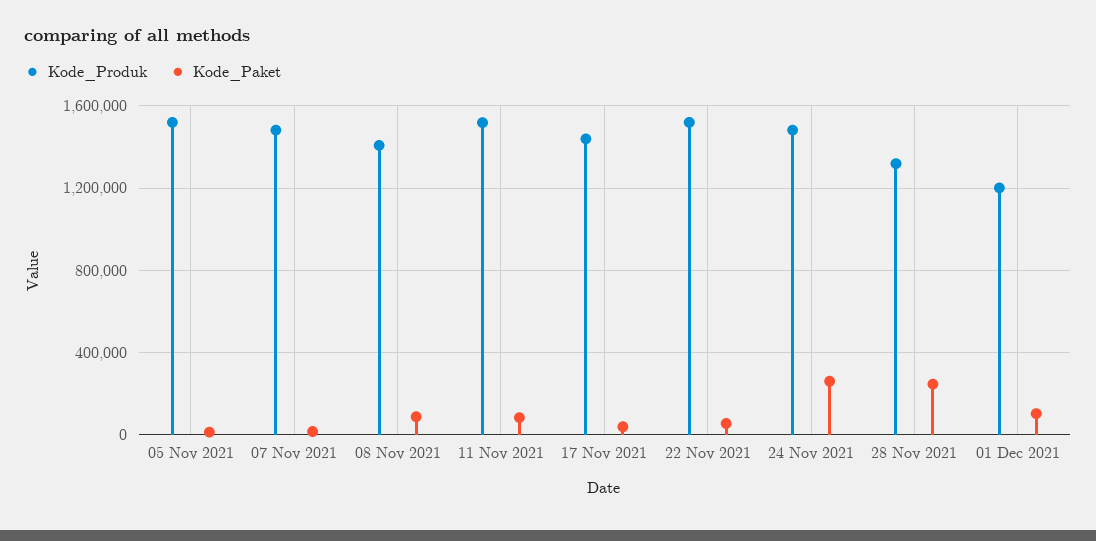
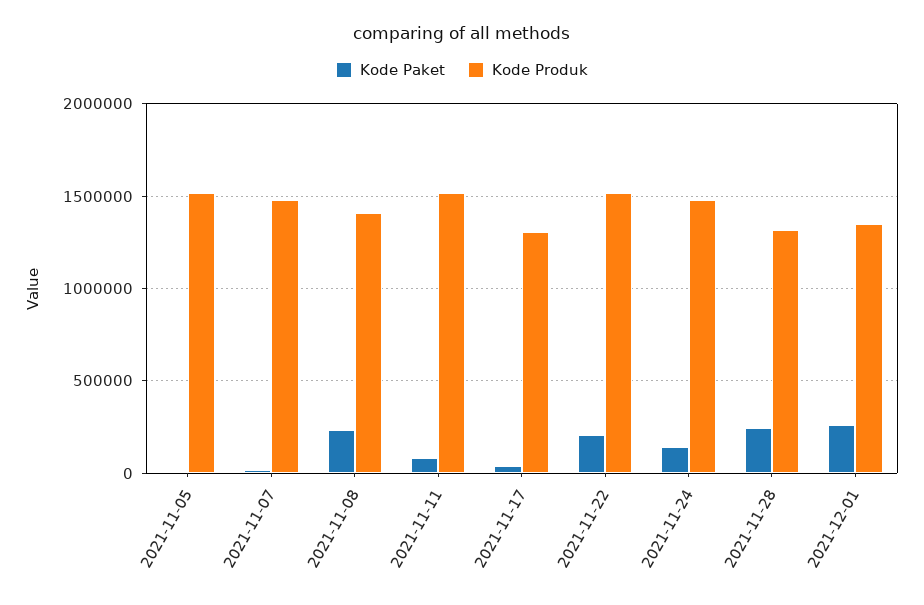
  {
    "Kode_Produk": {
      "05 Nov 2021": 1500000,
      "07 Nov 2021": 1500000,
      "08 Nov 2021": 1400000,
      "11 Nov 2021": 1500000,
-     "17 Nov 2021": 1450000,
+     "17 Nov 2021": 1300000,
      "22 Nov 2021": 1500000,
      "24 Nov 2021": 1500000,
      "28 Nov 2021": 1300000,
-     "01 Dec 2021": 1200000
+     "01 Dec 2021": 1350000
    },
    "Kode_Paket": {
      "05 Nov 2021": 0,
      "07 Nov 2021": 0,
-     "08 Nov 2021": 100000,
+     "08 Nov 2021": 250000,
      "11 Nov 2021": 100000,
      "17 Nov 2021": 50000,
-     "22 Nov 2021": 50000,
+     "22 Nov 2021": 200000,
-     "24 Nov 2021": 250000,
+     "24 Nov 2021": 150000,
      "28 Nov 2021": 250000,
-     "01 Dec 2021": 100000
+     "01 Dec 2021": 250000
    }
  }

